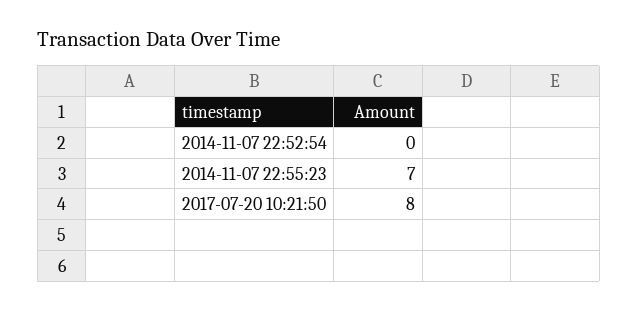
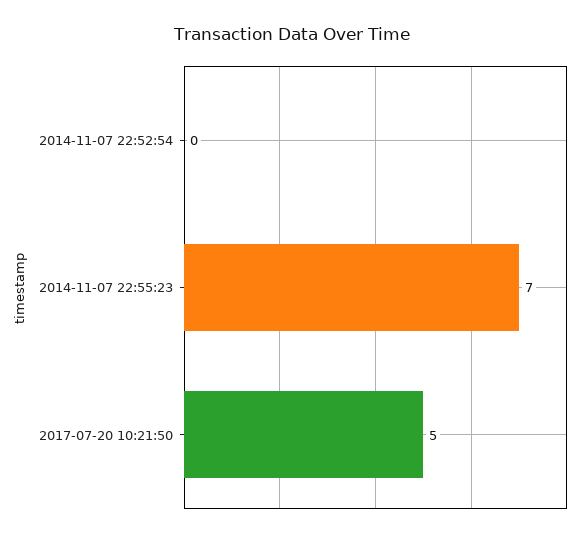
  {
    "2014-11-07 22:52:54": 0,
    "2014-11-07 22:55:23": 7,
-   "2017-07-20 10:21:50": 8
+   "2017-07-20 10:21:50": 5
  }

